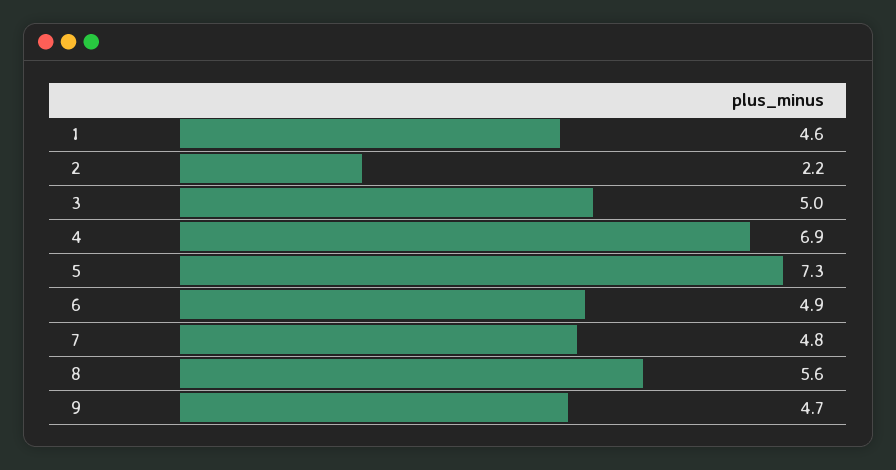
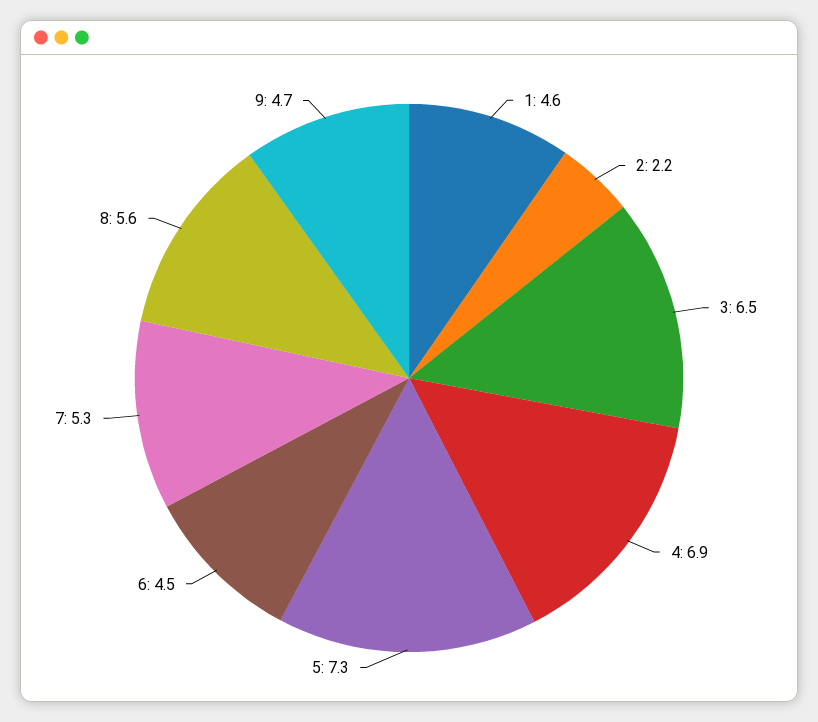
  {
    "1": 4.6,
    "2": 2.2,
-   "3": 5,
+   "3": 6.5,
    "4": 6.9,
    "5": 7.3,
-   "6": 4.9,
+   "6": 4.5,
-   "7": 4.8,
+   "7": 5.3,
    "8": 5.6,
    "9": 4.7
  }

